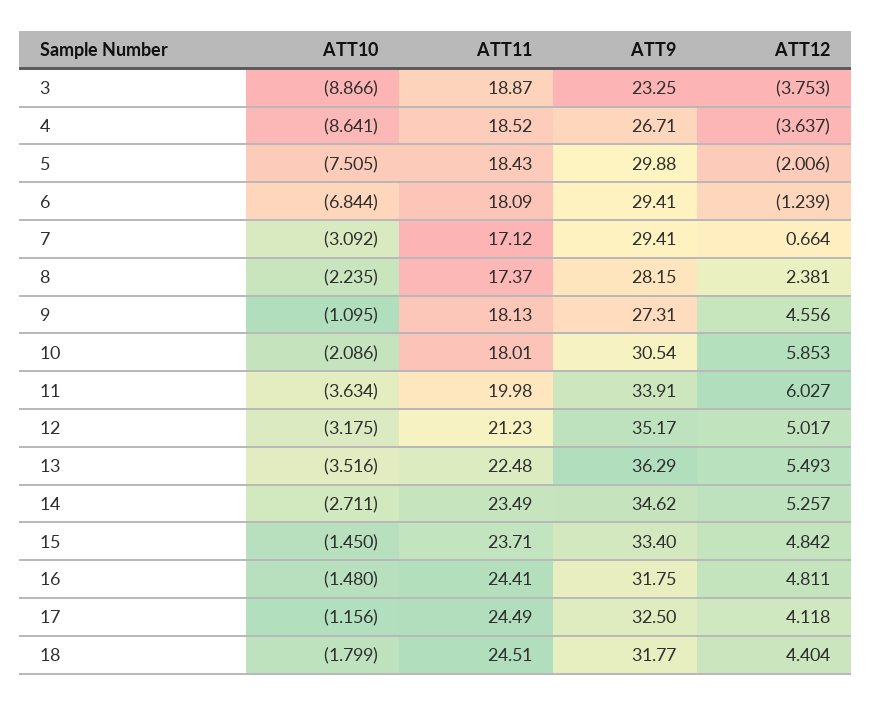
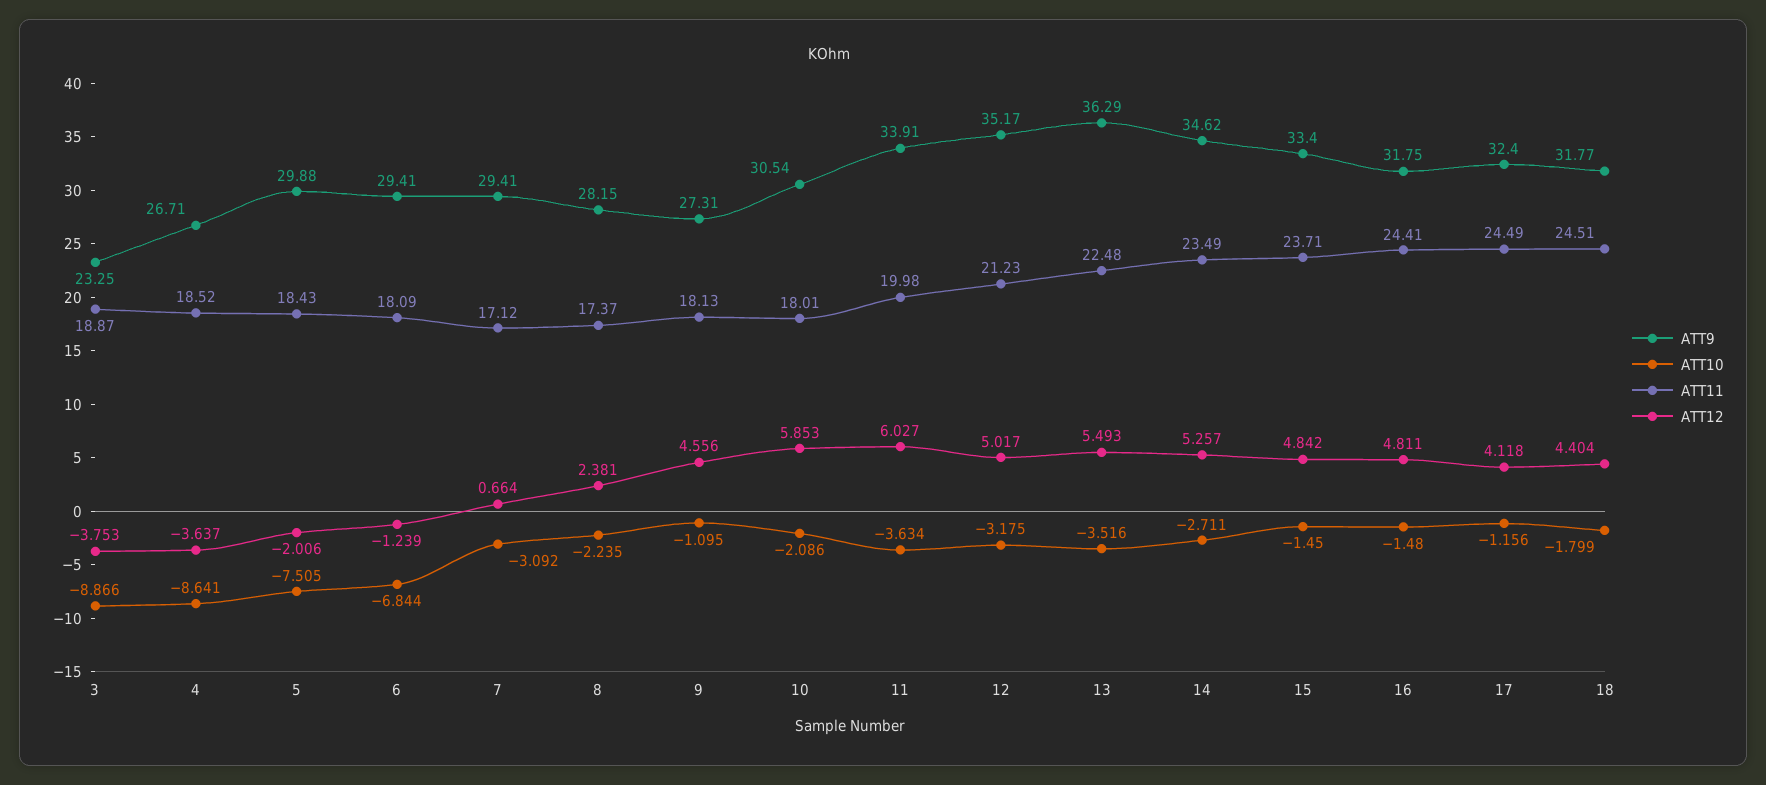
  {
    "ATT10": {
      "3": -8.866,
      "4": -8.641,
      "5": -7.505,
      "6": -6.844,
      "7": -3.092,
      "8": -2.235,
      "9": -1.095,
      "10": -2.086,
      "11": -3.634,
      "12": -3.175,
      "13": -3.516,
      "14": -2.711,
      "15": -1.45,
      "16": -1.48,
      "17": -1.156,
      "18": -1.799
    },
    "ATT11": {
      "3": 18.87,
      "4": 18.52,
      "5": 18.43,
      "6": 18.09,
      "7": 17.12,
      "8": 17.37,
      "9": 18.13,
      "10": 18.01,
      "11": 19.98,
      "12": 21.23,
      "13": 22.48,
      "14": 23.49,
      "15": 23.71,
      "16": 24.41,
      "17": 24.49,
      "18": 24.51
    },
    "ATT9": {
      "3": 23.25,
      "4": 26.71,
      "5": 29.88,
      "6": 29.41,
      "7": 29.41,
      "8": 28.15,
      "9": 27.31,
      "10": 30.54,
      "11": 33.91,
      "12": 35.17,
      "13": 36.29,
      "14": 34.62,
      "15": 33.4,
      "16": 31.75,
-     "17": 32.5,
+     "17": 32.4,
      "18": 31.77
    },
    "ATT12": {
      "3": -3.753,
      "4": -3.637,
      "5": -2.006,
      "6": -1.239,
      "7": 0.664,
      "8": 2.381,
      "9": 4.556,
      "10": 5.853,
      "11": 6.027,
      "12": 5.017,
      "13": 5.493,
      "14": 5.257,
      "15": 4.842,
      "16": 4.811,
      "17": 4.118,
      "18": 4.404
    }
  }

